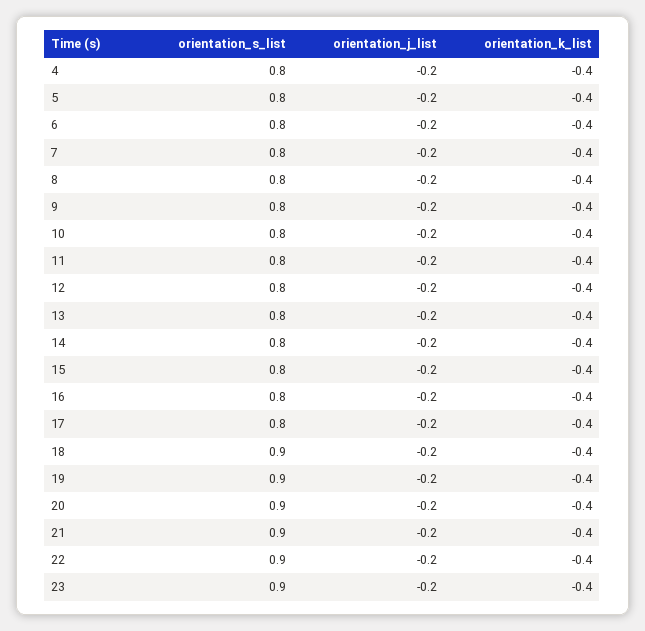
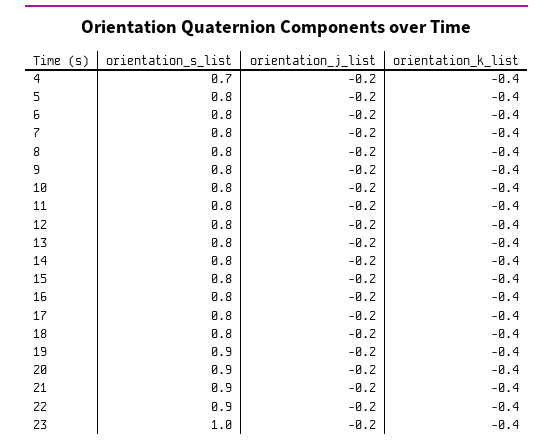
  {
    "orientation_s_list": {
-     "4": 0.8,
+     "4": 0.7,
      "5": 0.8,
      "6": 0.8,
      "7": 0.8,
      "8": 0.8,
      "9": 0.8,
      "10": 0.8,
      "11": 0.8,
      "12": 0.8,
      "13": 0.8,
      "14": 0.8,
      "15": 0.8,
      "16": 0.8,
      "17": 0.8,
-     "18": 0.9,
+     "18": 0.8,
      "19": 0.9,
      "20": 0.9,
      "21": 0.9,
      "22": 0.9,
-     "23": 0.9
+     "23": 1
    },
    "orientation_j_list": {
      "4": -0.2,
      "5": -0.2,
      "6": -0.2,
      "7": -0.2,
      "8": -0.2,
      "9": -0.2,
      "10": -0.2,
      "11": -0.2,
      "12": -0.2,
      "13": -0.2,
      "14": -0.2,
      "15": -0.2,
      "16": -0.2,
      "17": -0.2,
      "18": -0.2,
      "19": -0.2,
      "20": -0.2,
      "21": -0.2,
      "22": -0.2,
      "23": -0.2
    },
    "orientation_k_list": {
      "4": -0.4,
      "5": -0.4,
      "6": -0.4,
      "7": -0.4,
      "8": -0.4,
      "9": -0.4,
      "10": -0.4,
      "11": -0.4,
      "12": -0.4,
      "13": -0.4,
      "14": -0.4,
      "15": -0.4,
      "16": -0.4,
      "17": -0.4,
      "18": -0.4,
      "19": -0.4,
      "20": -0.4,
      "21": -0.4,
      "22": -0.4,
      "23": -0.4
    }
  }

